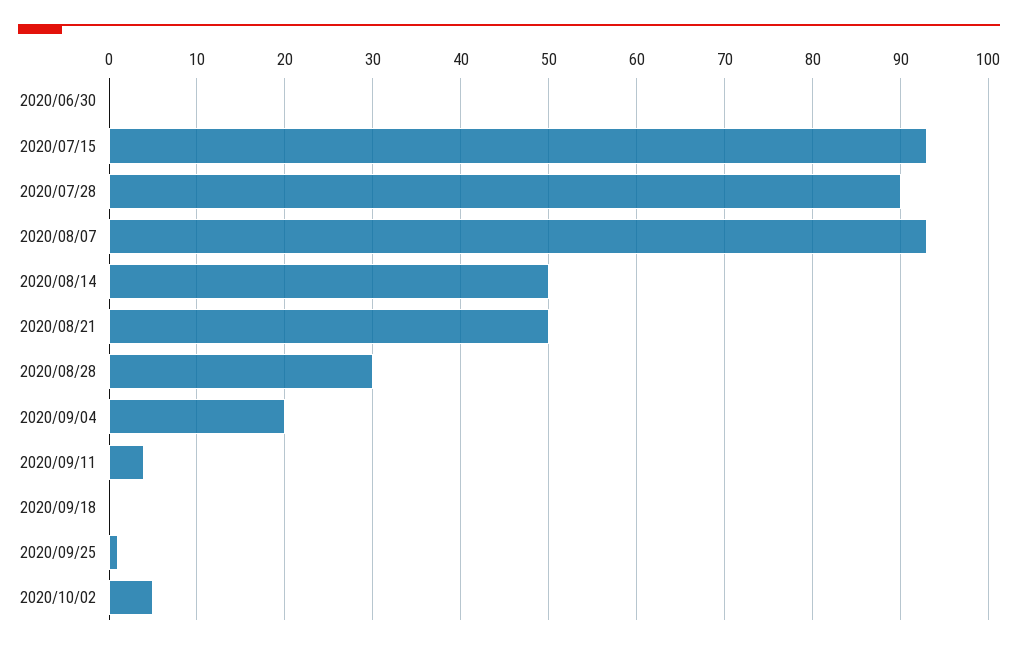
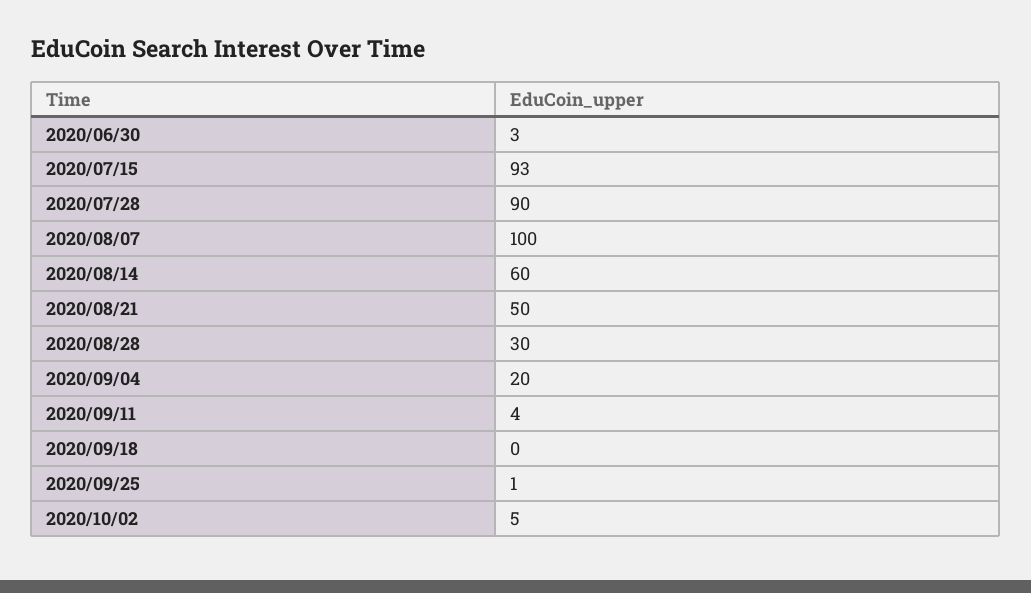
  {
-   "2020/06/30": 0,
+   "2020/06/30": 3,
    "2020/07/15": 93,
    "2020/07/28": 90,
-   "2020/08/07": 93,
+   "2020/08/07": 100,
-   "2020/08/14": 50,
+   "2020/08/14": 60,
    "2020/08/21": 50,
    "2020/08/28": 30,
    "2020/09/04": 20,
    "2020/09/11": 4,
    "2020/09/18": 0,
    "2020/09/25": 1,
    "2020/10/02": 5
  }

